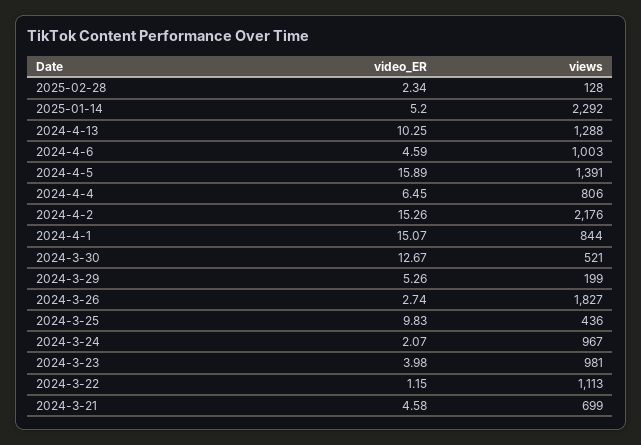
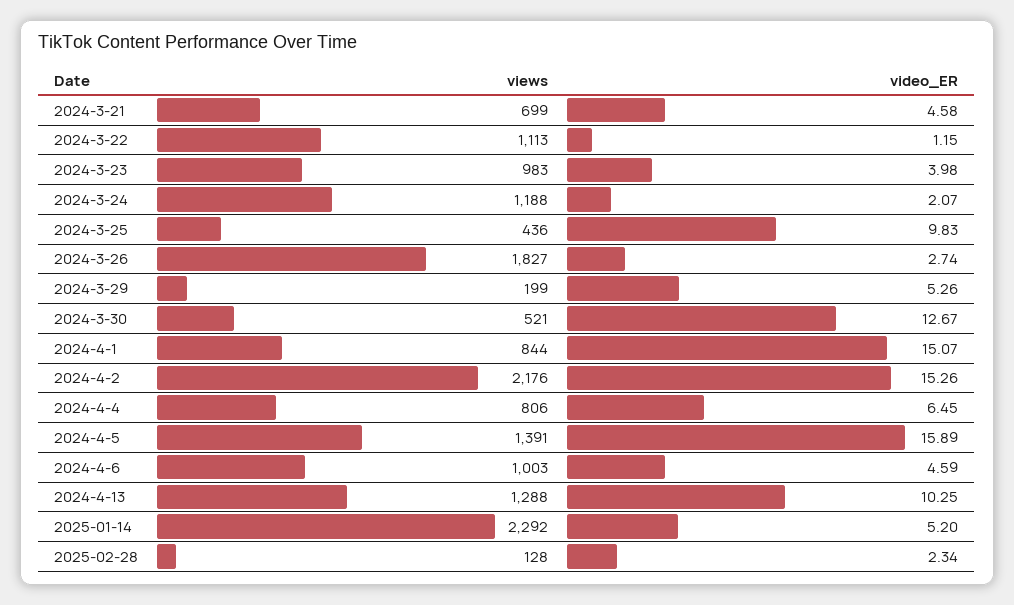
  {
    "video_ER": {
      "2025-02-28": 2.34,
      "2025-01-14": 5.2,
      "2024-4-13": 10.25,
      "2024-4-6": 4.59,
      "2024-4-5": 15.89,
      "2024-4-4": 6.45,
      "2024-4-2": 15.26,
      "2024-4-1": 15.07,
      "2024-3-30": 12.67,
      "2024-3-29": 5.26,
      "2024-3-26": 2.74,
      "2024-3-25": 9.83,
      "2024-3-24": 2.07,
      "2024-3-23": 3.98,
      "2024-3-22": 1.15,
      "2024-3-21": 4.58
    },
    "views": {
      "2025-02-28": 128,
      "2025-01-14": 2292,
      "2024-4-13": 1288,
      "2024-4-6": 1003,
      "2024-4-5": 1391,
      "2024-4-4": 806,
      "2024-4-2": 2176,
      "2024-4-1": 844,
      "2024-3-30": 521,
      "2024-3-29": 199,
      "2024-3-26": 1827,
      "2024-3-25": 436,
-     "2024-3-24": 967,
+     "2024-3-24": 1188,
-     "2024-3-23": 981,
+     "2024-3-23": 983,
      "2024-3-22": 1113,
      "2024-3-21": 699
    }
  }

